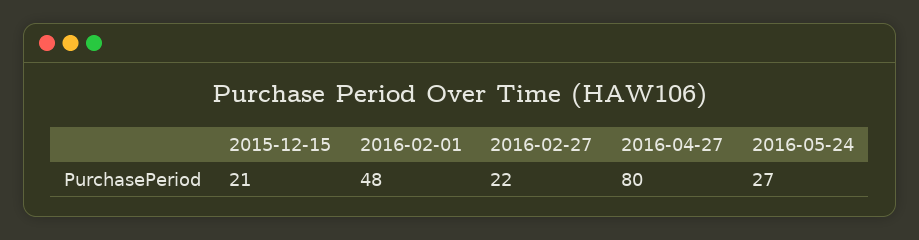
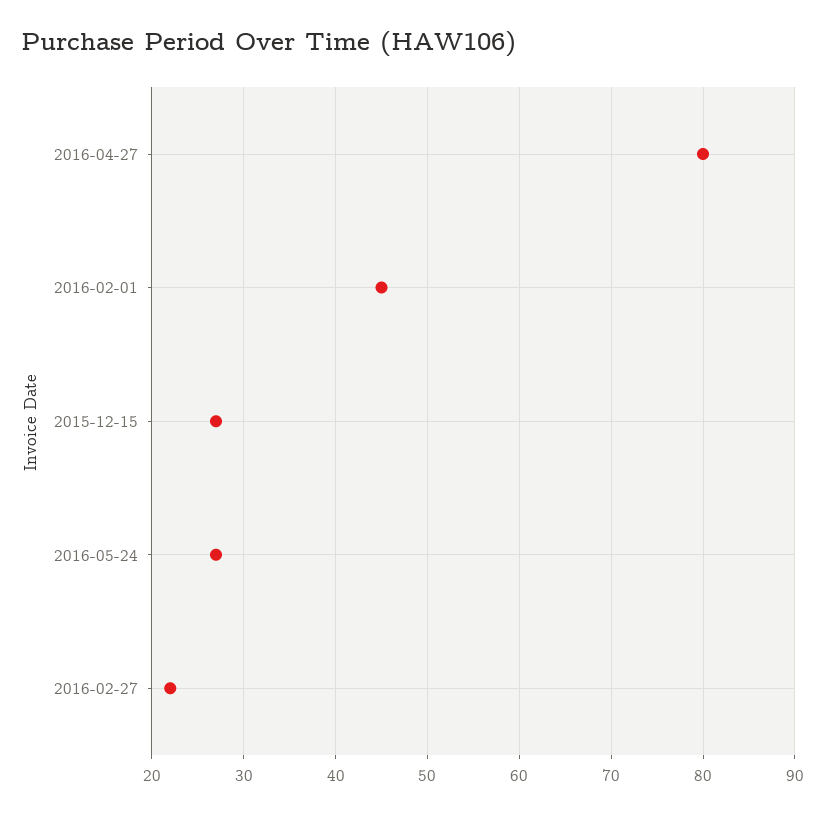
  {
-   "2015-12-15": 21,
+   "2015-12-15": 27,
-   "2016-02-01": 48,
+   "2016-02-01": 45,
    "2016-02-27": 22,
    "2016-04-27": 80,
    "2016-05-24": 27
  }

